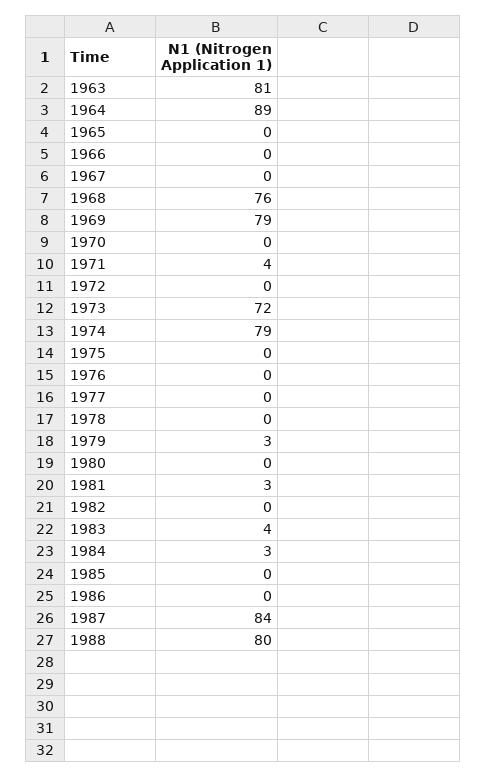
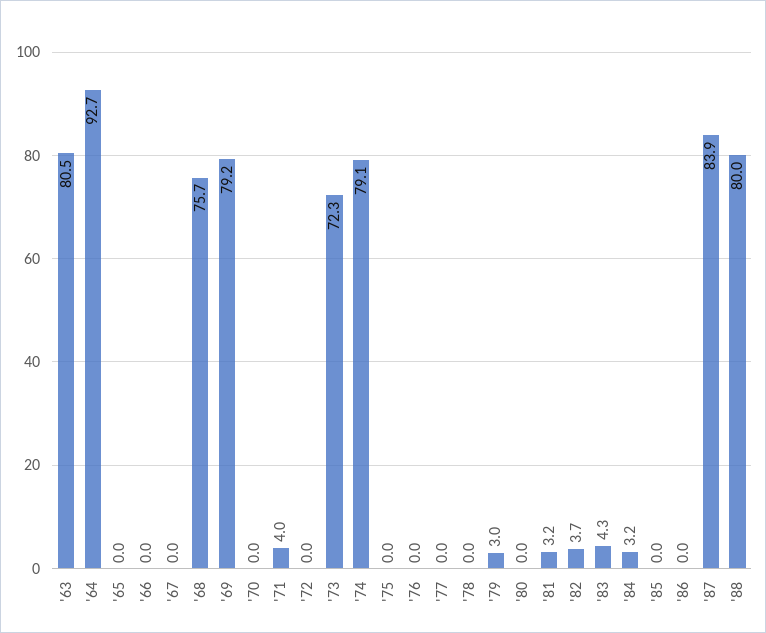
  {
    "1963": 80.5,
-   "1964": 89,
+   "1964": 92.7,
    "1965": 0,
    "1966": 0,
    "1967": 0,
    "1968": 75.7,
    "1969": 79.2,
    "1970": 0,
    "1971": 4,
    "1972": 0,
    "1973": 72.3,
    "1974": 79.1,
    "1975": 0,
    "1976": 0,
    "1977": 0,
    "1978": 0,
    "1979": 3,
    "1980": 0,
    "1981": 3.2,
-   "1982": 0,
+   "1982": 3.7,
    "1983": 4.3,
    "1984": 3.2,
    "1985": 0,
    "1986": 0,
    "1987": 83.9,
    "1988": 80
  }

